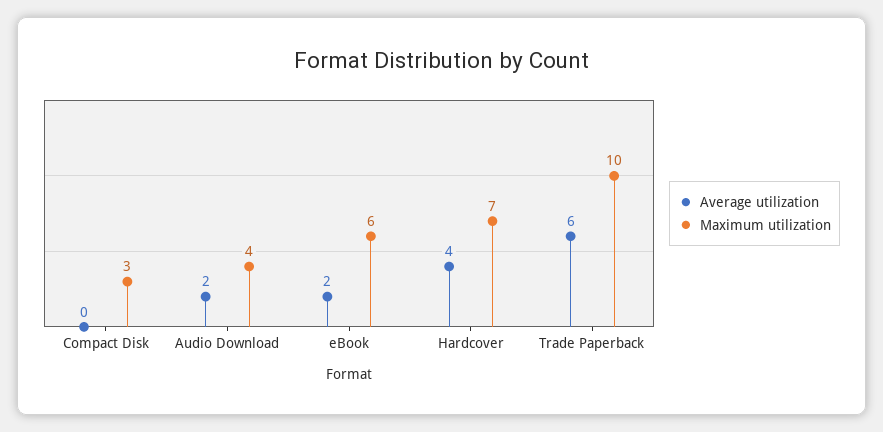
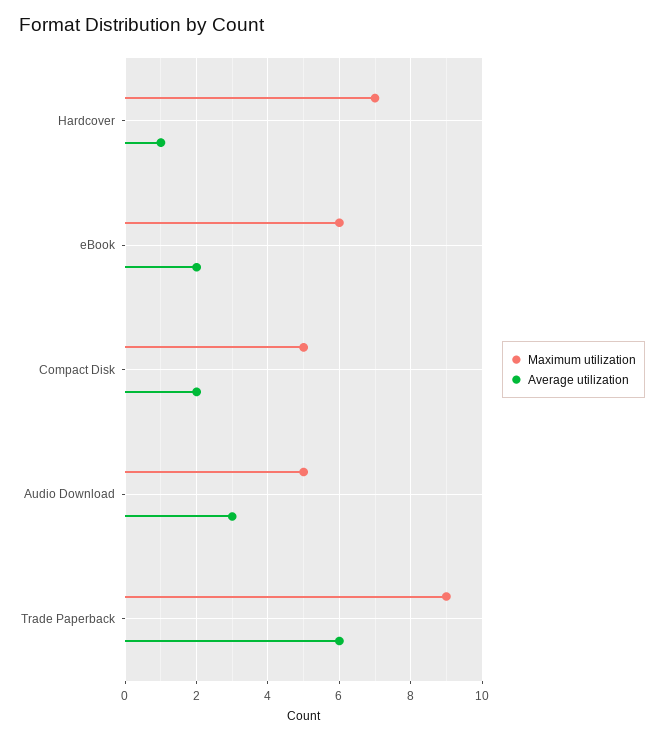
  {
    "Average utilization": {
-     "Compact Disk": 0,
+     "Compact Disk": 2,
-     "Audio Download": 2,
+     "Audio Download": 3,
      "eBook": 2,
-     "Hardcover": 4,
+     "Hardcover": 1,
      "Trade Paperback": 6
    },
    "Maximum utilization": {
-     "Compact Disk": 3,
+     "Compact Disk": 5,
-     "Audio Download": 4,
+     "Audio Download": 5,
      "eBook": 6,
      "Hardcover": 7,
-     "Trade Paperback": 10
+     "Trade Paperback": 9
    }
  }

